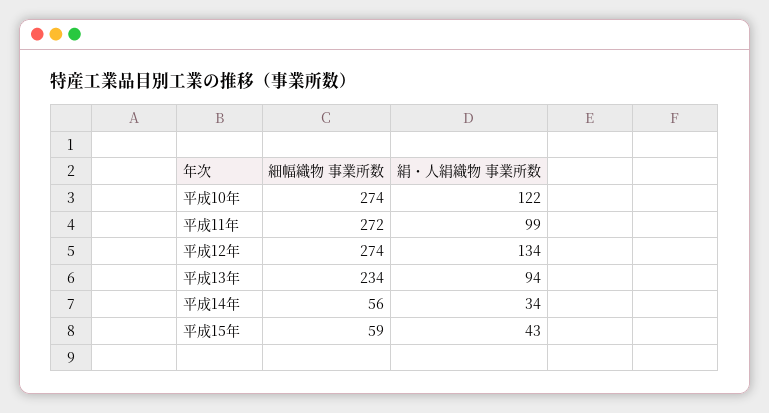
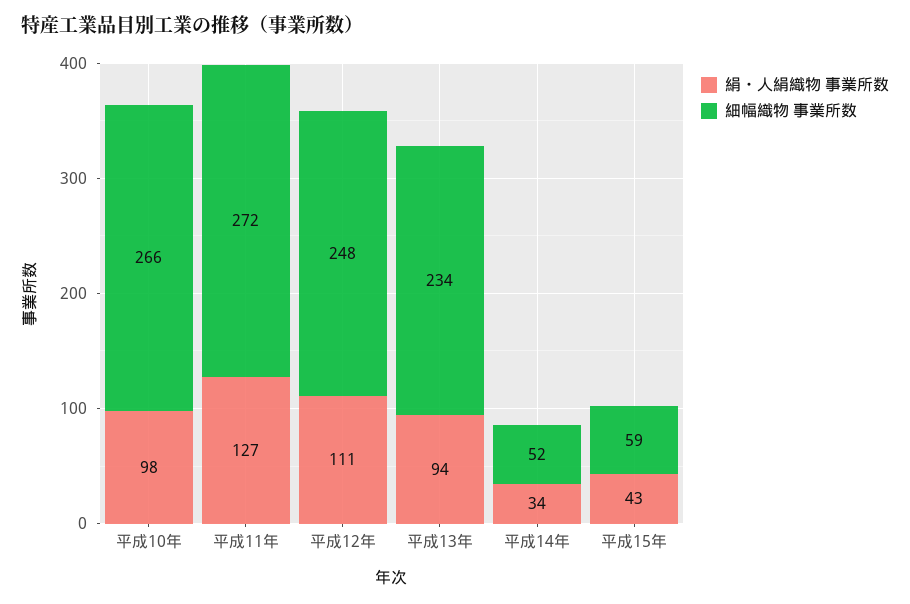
  {
    "細幅織物 事業所数": {
-     "平成10年": 274,
+     "平成10年": 266,
      "平成11年": 272,
-     "平成12年": 274,
+     "平成12年": 248,
      "平成13年": 234,
-     "平成14年": 56,
+     "平成14年": 52,
      "平成15年": 59
    },
    "絹・人絹織物 事業所数": {
-     "平成10年": 122,
+     "平成10年": 98,
-     "平成11年": 99,
+     "平成11年": 127,
-     "平成12年": 134,
+     "平成12年": 111,
      "平成13年": 94,
      "平成14年": 34,
      "平成15年": 43
    }
  }

